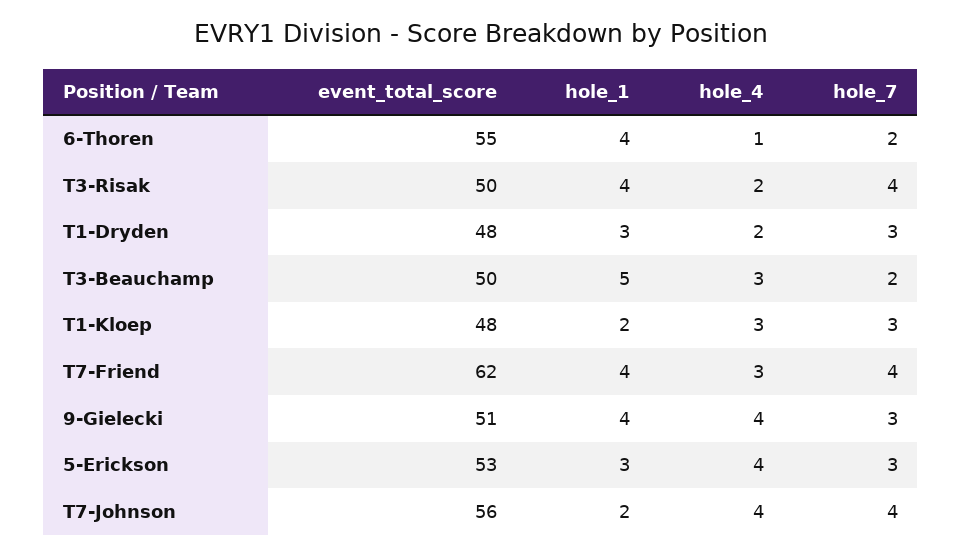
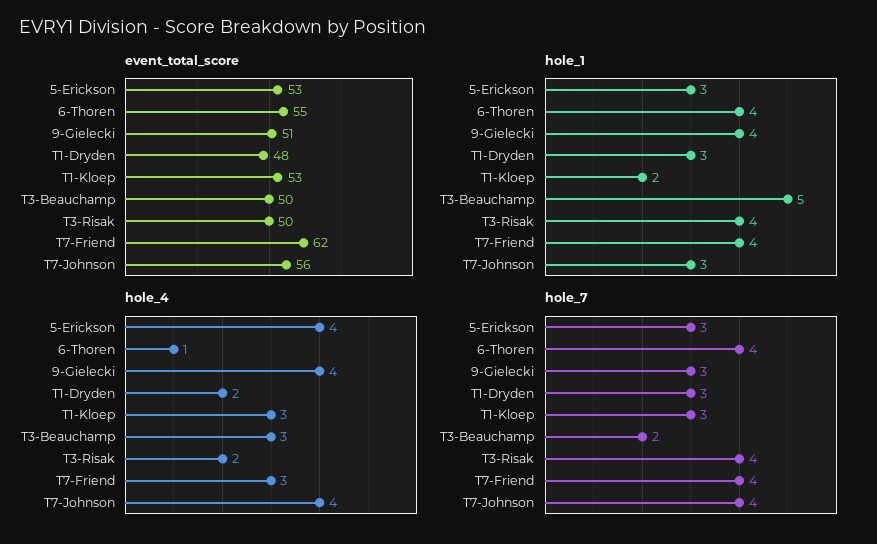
  {
    "event_total_score": {
      "6-Thoren": 55,
      "T3-Risak": 50,
      "T1-Dryden": 48,
      "T3-Beauchamp": 50,
-     "T1-Kloep": 48,
+     "T1-Kloep": 53,
      "T7-Friend": 62,
      "9-Gielecki": 51,
      "5-Erickson": 53,
      "T7-Johnson": 56
    },
    "hole_1": {
      "6-Thoren": 4,
      "T3-Risak": 4,
      "T1-Dryden": 3,
      "T3-Beauchamp": 5,
      "T1-Kloep": 2,
      "T7-Friend": 4,
      "9-Gielecki": 4,
      "5-Erickson": 3,
-     "T7-Johnson": 2
+     "T7-Johnson": 3
    },
    "hole_4": {
      "6-Thoren": 1,
      "T3-Risak": 2,
      "T1-Dryden": 2,
      "T3-Beauchamp": 3,
      "T1-Kloep": 3,
      "T7-Friend": 3,
      "9-Gielecki": 4,
      "5-Erickson": 4,
      "T7-Johnson": 4
    },
    "hole_7": {
-     "6-Thoren": 2,
+     "6-Thoren": 4,
      "T3-Risak": 4,
      "T1-Dryden": 3,
      "T3-Beauchamp": 2,
      "T1-Kloep": 3,
      "T7-Friend": 4,
      "9-Gielecki": 3,
      "5-Erickson": 3,
      "T7-Johnson": 4
    }
  }

